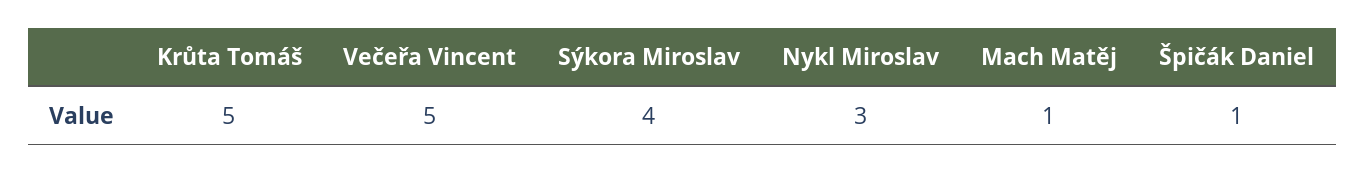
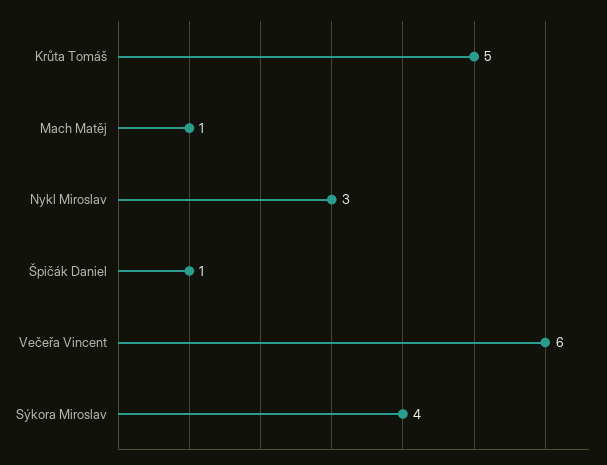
  {
    "Krůta Tomáš": 5,
-   "Večeřa Vincent": 5,
+   "Večeřa Vincent": 6,
    "Sýkora Miroslav": 4,
    "Nykl Miroslav": 3,
    "Mach Matěj": 1,
    "Špičák Daniel": 1
  }

